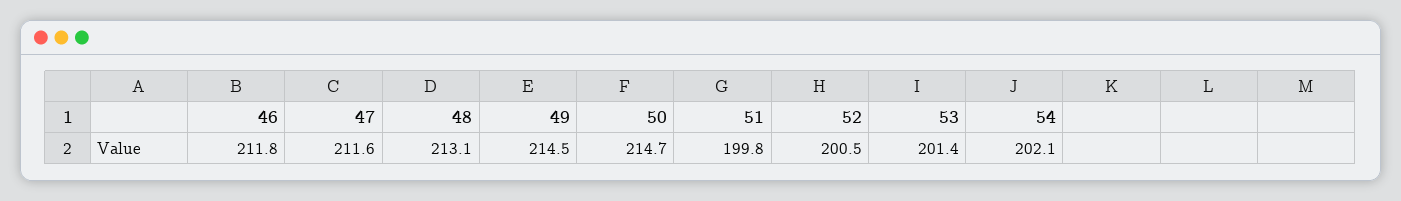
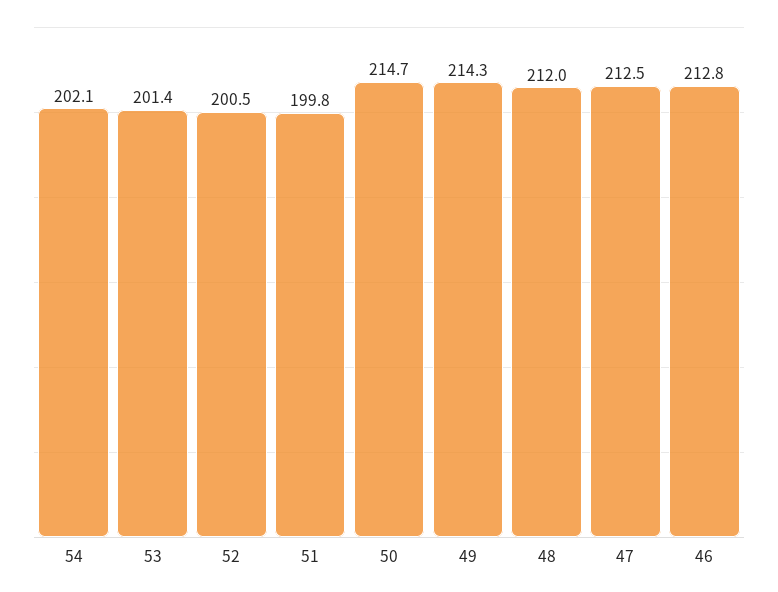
  {
-   "46": 211.8,
+   "46": 212.8,
-   "47": 211.6,
+   "47": 212.5,
-   "48": 213.1,
+   "48": 212,
-   "49": 214.5,
+   "49": 214.3,
    "50": 214.7,
    "51": 199.8,
    "52": 200.5,
    "53": 201.4,
    "54": 202.1
  }

